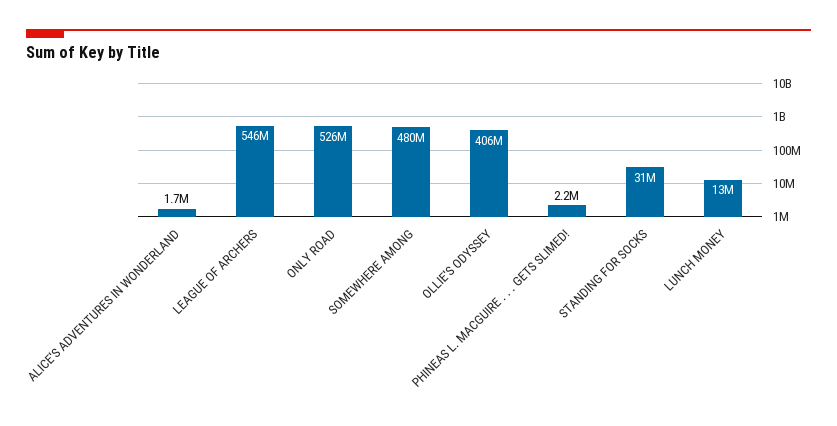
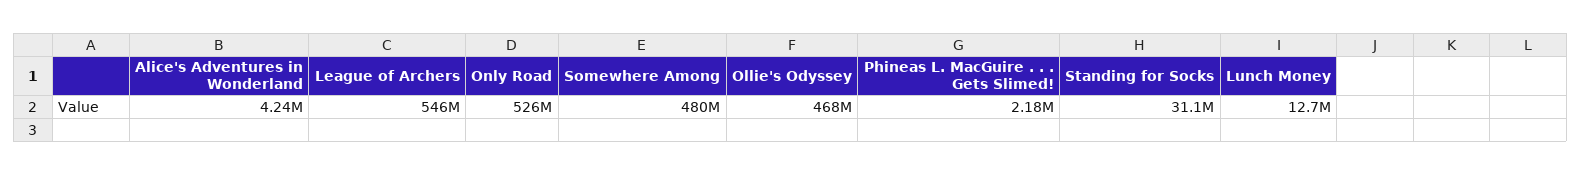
  {
-   "ALICE'S ADVENTURES IN WONDERLAND": 1700000,
+   "ALICE'S ADVENTURES IN WONDERLAND": 4240000,
    "LEAGUE OF ARCHERS": 546000000,
    "ONLY ROAD": 526000000,
    "SOMEWHERE AMONG": 480000000,
-   "OLLIE'S ODYSSEY": 406000000,
+   "OLLIE'S ODYSSEY": 468000000,
    "PHINEAS L. MACGUIRE . . . GETS SLIMED!": 2180000,
    "STANDING FOR SOCKS": 31100000,
    "LUNCH MONEY": 12700000
  }

